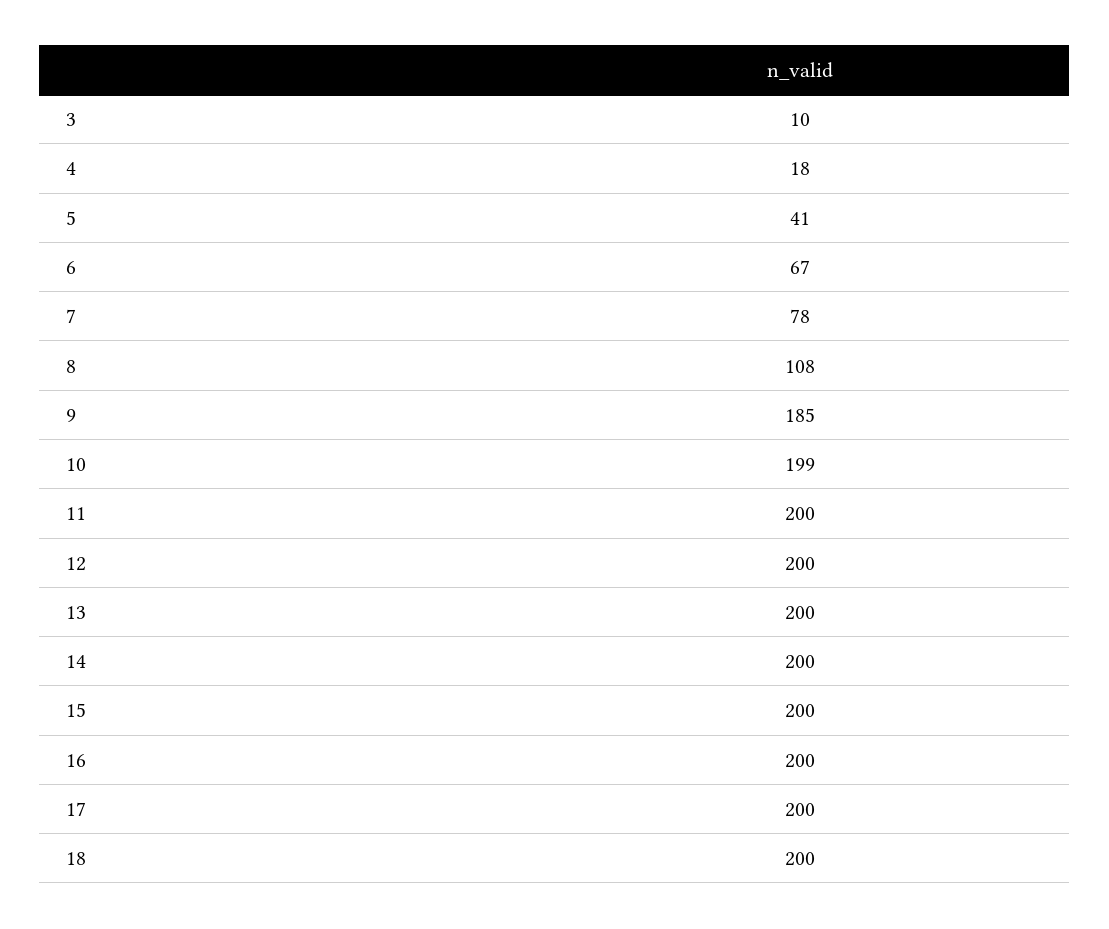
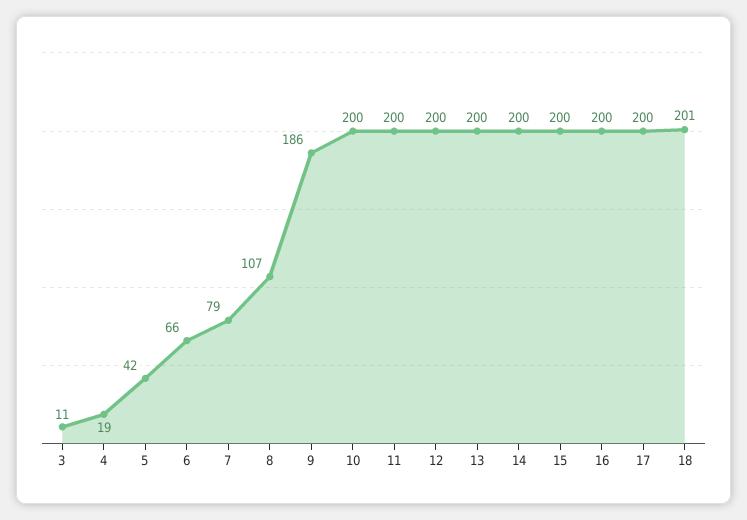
  {
-   "3": 10,
+   "3": 11,
-   "4": 18,
+   "4": 19,
-   "5": 41,
+   "5": 42,
-   "6": 67,
+   "6": 66,
-   "7": 78,
+   "7": 79,
-   "8": 108,
+   "8": 107,
-   "9": 185,
+   "9": 186,
-   "10": 199,
+   "10": 200,
    "11": 200,
    "12": 200,
    "13": 200,
    "14": 200,
    "15": 200,
    "16": 200,
    "17": 200,
-   "18": 200
+   "18": 201
  }

